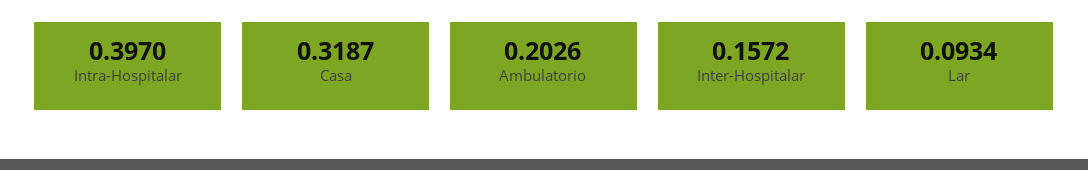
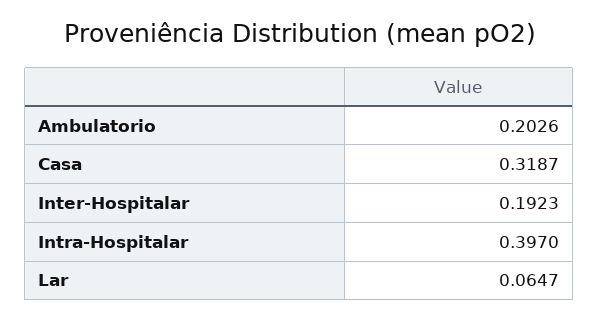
  {
    "Intra-Hospitalar": 0.397,
    "Casa": 0.3187,
    "Ambulatorio": 0.2026,
-   "Inter-Hospitalar": 0.1572,
+   "Inter-Hospitalar": 0.1923,
-   "Lar": 0.0934
+   "Lar": 0.0647
  }

